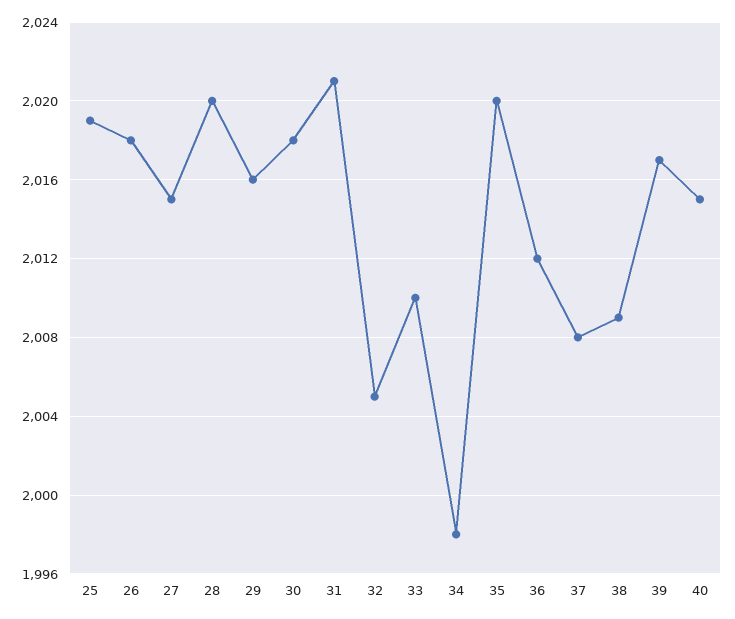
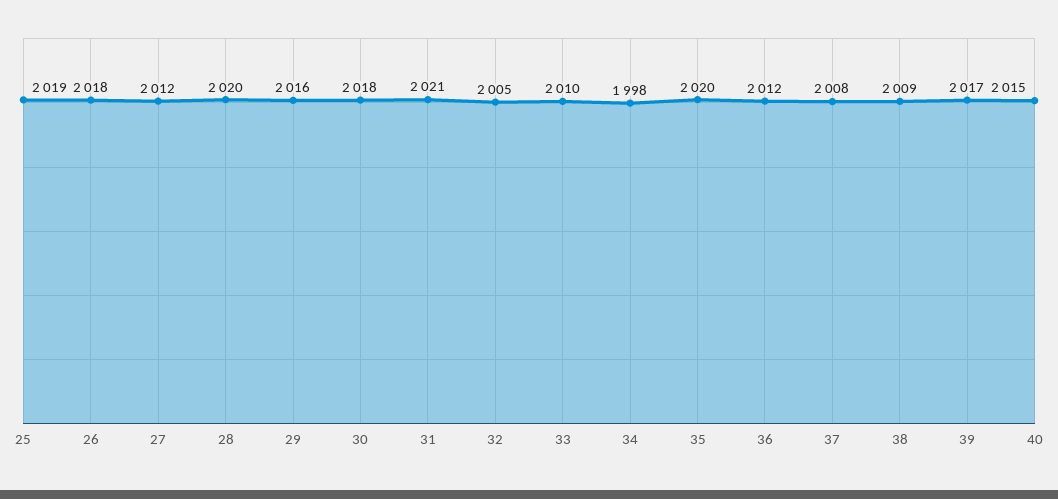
  {
    "25": 2019,
    "26": 2018,
-   "27": 2015,
+   "27": 2012,
    "28": 2020,
    "29": 2016,
    "30": 2018,
    "31": 2021,
    "32": 2005,
    "33": 2010,
    "34": 1998,
    "35": 2020,
    "36": 2012,
    "37": 2008,
    "38": 2009,
    "39": 2017,
    "40": 2015
  }

